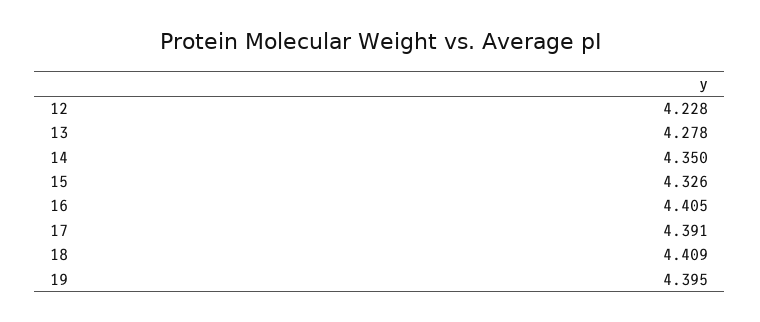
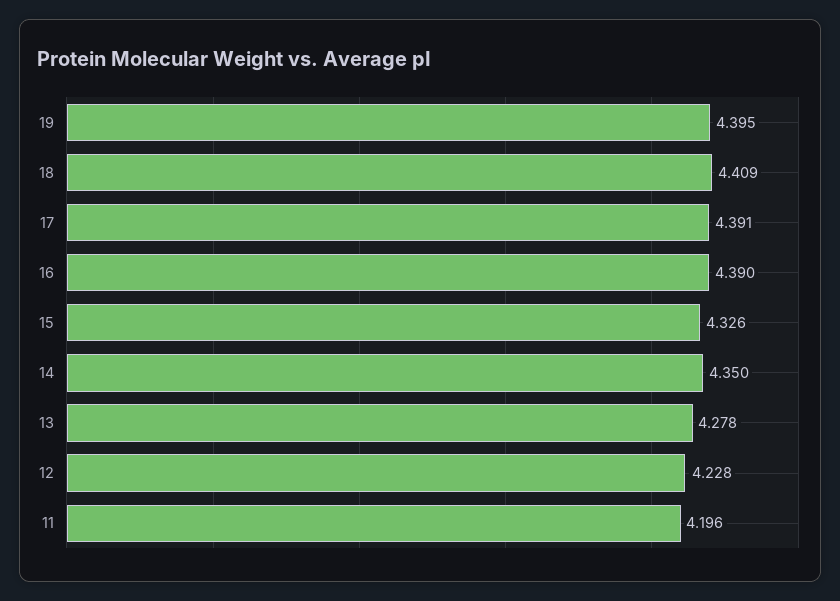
  {
    "12": 4.228,
    "13": 4.278,
    "14": 4.35,
    "15": 4.326,
-   "16": 4.405,
+   "16": 4.39,
    "17": 4.391,
    "18": 4.409,
-   "19": 4.395
+   "19": 4.395,
+   "11": 4.196
  }

